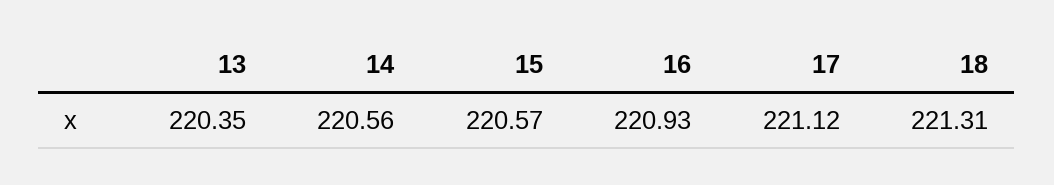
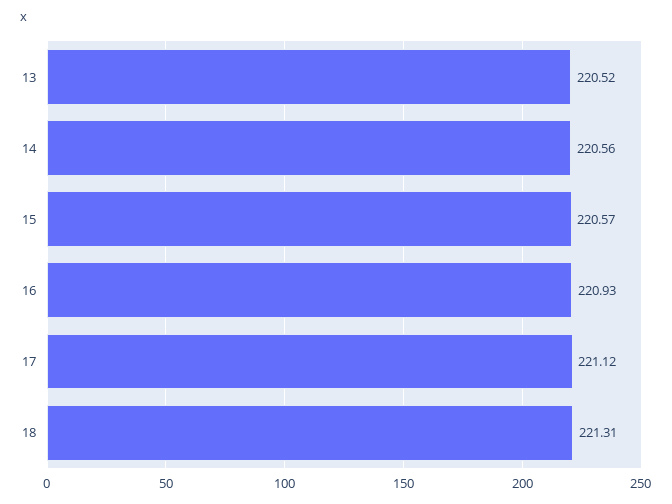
  {
-   "13": 220.35,
+   "13": 220.52,
    "14": 220.56,
    "15": 220.57,
    "16": 220.93,
    "17": 221.12,
    "18": 221.31
  }

